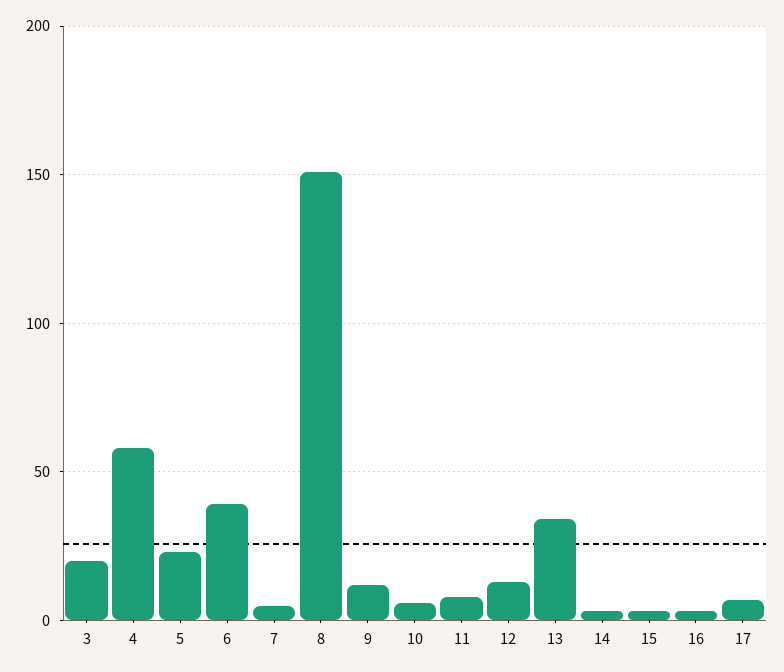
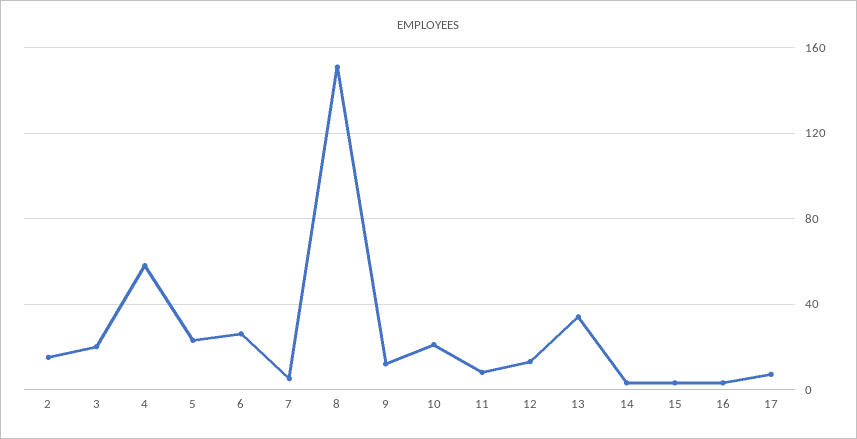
  {
    "3": 20,
    "4": 60,
    "5": 25,
-   "6": 40,
+   "6": 25,
    "7": 5,
    "8": 150,
    "9": 10,
-   "10": 5,
+   "10": 20,
    "11": 10,
    "12": 15,
    "13": 35,
    "14": 5,
    "15": 5,
    "16": 5,
-   "17": 5
+   "17": 5,
+   "2": 15
  }

